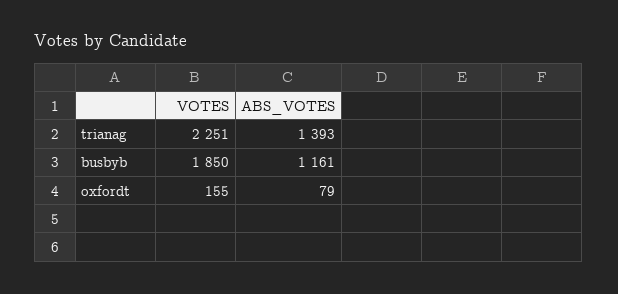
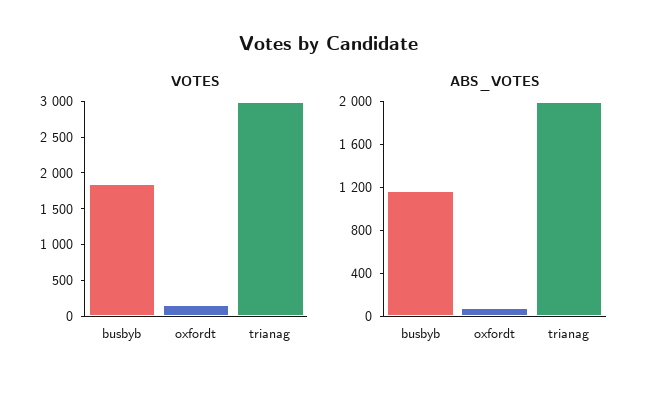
  {
    "VOTES": {
-     "trianag": 2251,
+     "trianag": 3000,
      "busbyb": 1850,
      "oxfordt": 155
    },
    "ABS_VOTES": {
-     "trianag": 1393,
+     "trianag": 2000,
      "busbyb": 1161,
      "oxfordt": 79
    }
  }

